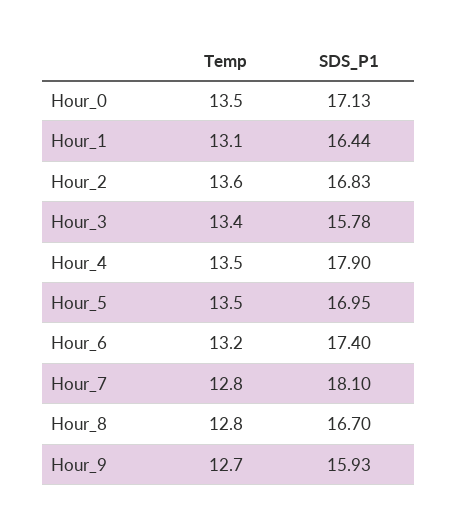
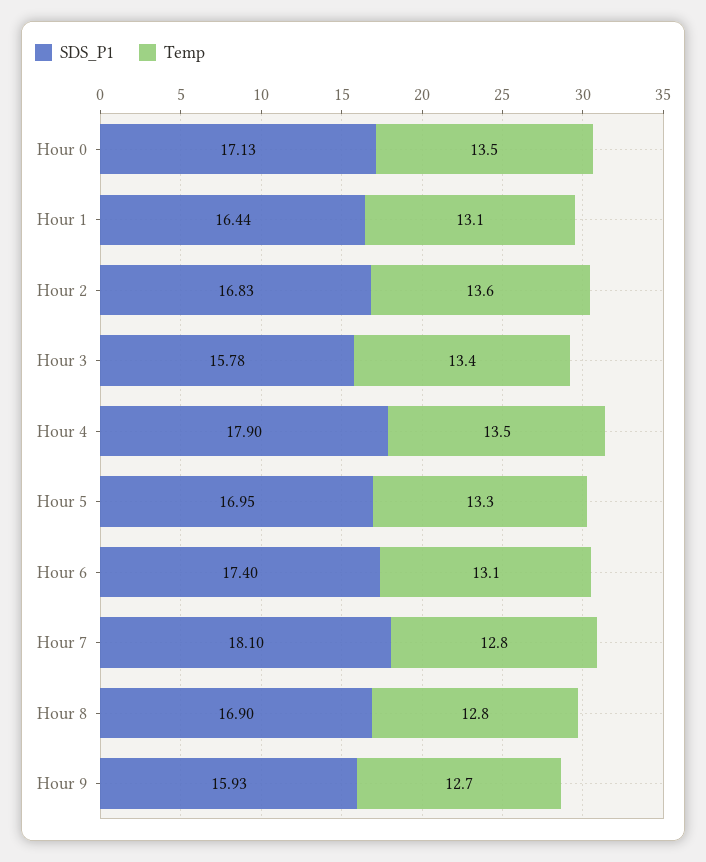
  {
    "Temp": {
      "Hour_0": 13.5,
      "Hour_1": 13.1,
      "Hour_2": 13.6,
      "Hour_3": 13.4,
      "Hour_4": 13.5,
-     "Hour_5": 13.5,
+     "Hour_5": 13.3,
-     "Hour_6": 13.2,
+     "Hour_6": 13.1,
      "Hour_7": 12.8,
      "Hour_8": 12.8,
      "Hour_9": 12.7
    },
    "SDS_P1": {
      "Hour_0": 17.13,
      "Hour_1": 16.44,
      "Hour_2": 16.83,
      "Hour_3": 15.78,
      "Hour_4": 17.9,
      "Hour_5": 16.95,
      "Hour_6": 17.4,
      "Hour_7": 18.1,
-     "Hour_8": 16.7,
+     "Hour_8": 16.9,
      "Hour_9": 15.93
    }
  }

